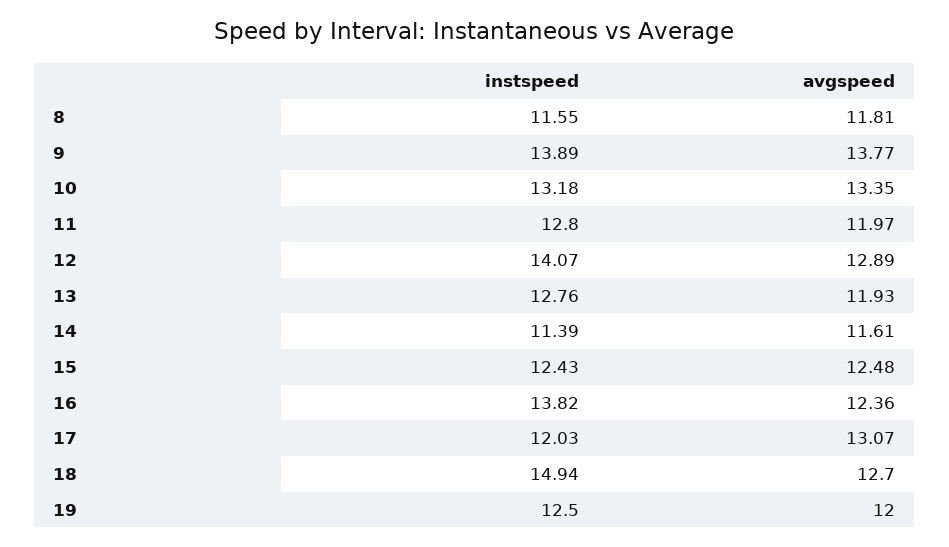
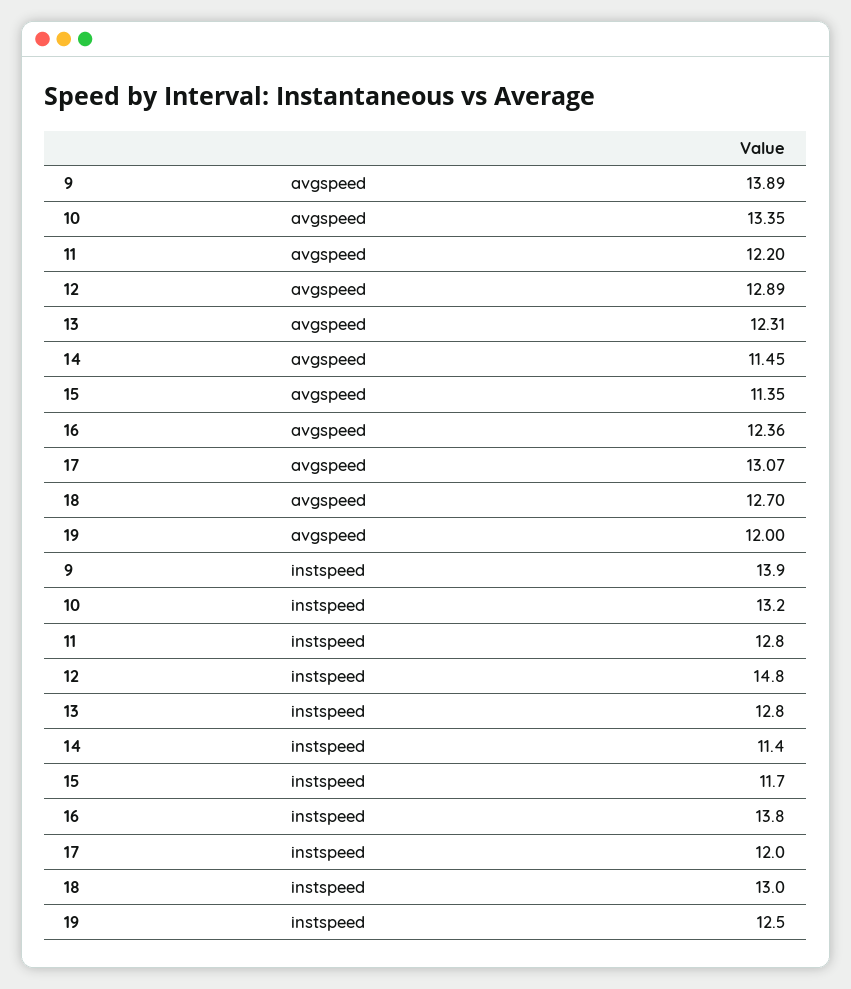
  {
    "instspeed": {
-     "8": 11.55,
      "9": 13.89,
      "10": 13.18,
      "11": 12.8,
-     "12": 14.07,
+     "12": 14.8,
      "13": 12.76,
      "14": 11.39,
-     "15": 12.43,
+     "15": 11.7,
      "16": 13.82,
      "17": 12.03,
-     "18": 14.94,
+     "18": 13,
      "19": 12.5
    },
    "avgspeed": {
-     "8": 11.81,
-     "9": 13.77,
+     "9": 13.89,
      "10": 13.35,
-     "11": 11.97,
+     "11": 12.2,
      "12": 12.89,
-     "13": 11.93,
+     "13": 12.31,
-     "14": 11.61,
+     "14": 11.45,
-     "15": 12.48,
+     "15": 11.35,
      "16": 12.36,
      "17": 13.07,
      "18": 12.7,
      "19": 12
    }
  }

